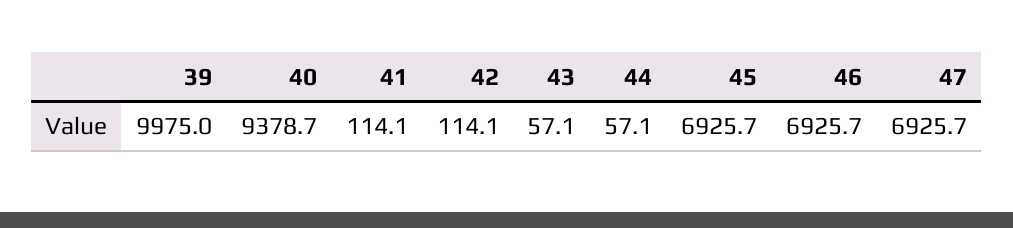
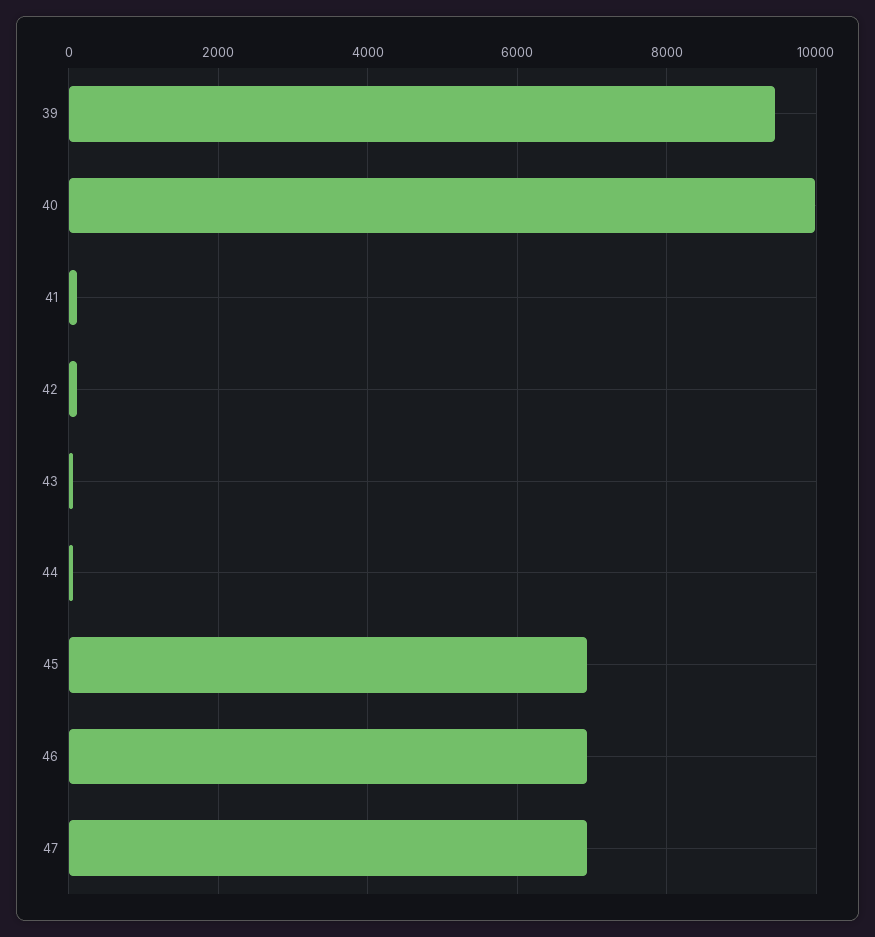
  {
-   "39": 9975,
+   "39": 9400,
-   "40": 9378.7,
+   "40": 10000,
    "41": 114.1,
    "42": 114.1,
    "43": 57.1,
    "44": 57.1,
    "45": 6925.7,
    "46": 6925.7,
    "47": 6925.7
  }

